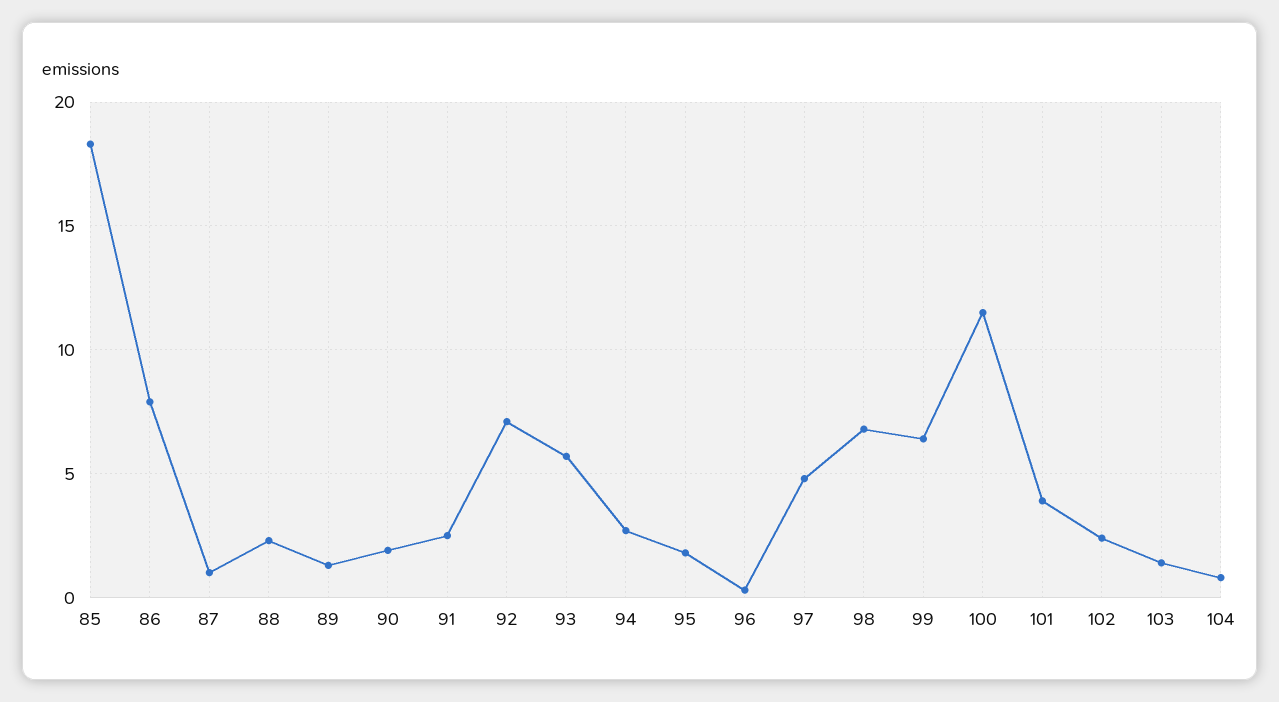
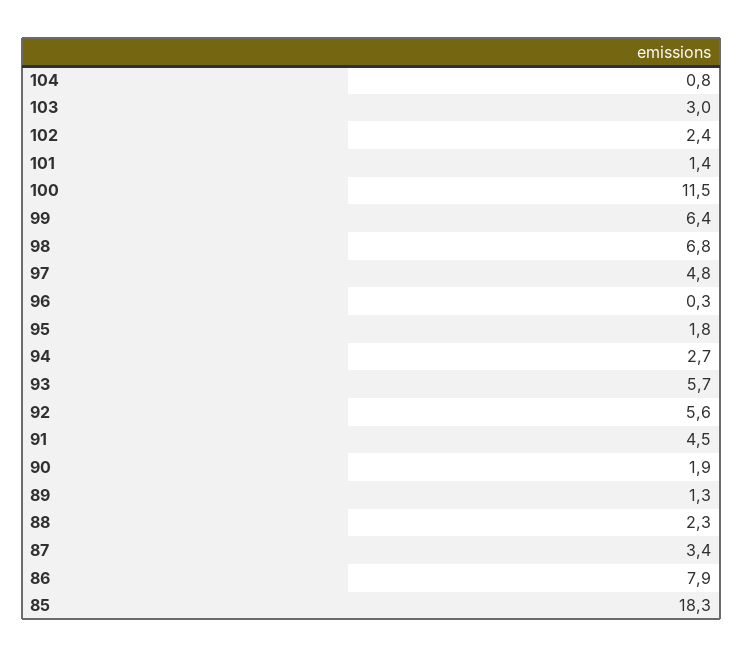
  {
    "85": 18.3,
    "86": 7.9,
-   "87": 1,
+   "87": 3.4,
    "88": 2.3,
    "89": 1.3,
    "90": 1.9,
-   "91": 2.5,
+   "91": 4.5,
-   "92": 7,
+   "92": 5.6,
    "93": 5.7,
    "94": 2.7,
    "95": 1.8,
    "96": 0.3,
    "97": 4.8,
    "98": 6.8,
    "99": 6.4,
    "100": 11.5,
-   "101": 4,
+   "101": 1.4,
    "102": 2.4,
-   "103": 1.5,
+   "103": 3,
    "104": 0.8
  }

